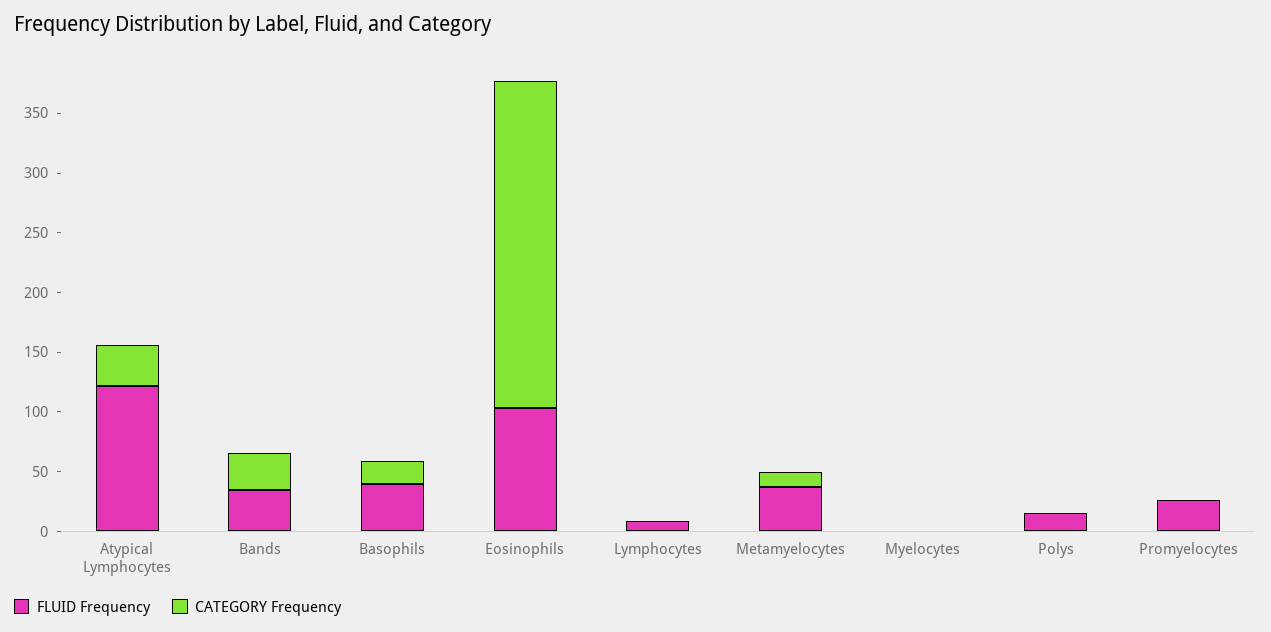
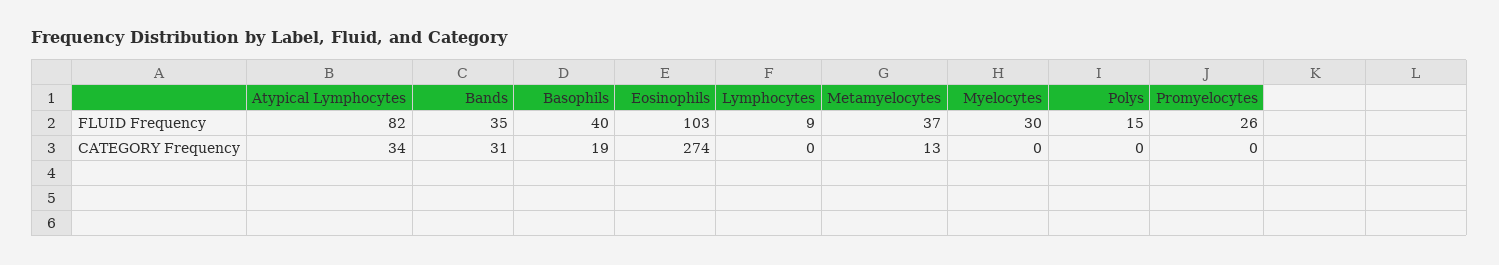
  {
    "FLUID Frequency": {
-     "Atypical Lymphocytes": 120,
+     "Atypical Lymphocytes": 82,
      "Bands": 35,
      "Basophils": 40,
      "Eosinophils": 103,
      "Lymphocytes": 9,
      "Metamyelocytes": 37,
-     "Myelocytes": 0,
+     "Myelocytes": 30,
      "Polys": 15,
      "Promyelocytes": 26
    },
    "CATEGORY Frequency": {
      "Atypical Lymphocytes": 34,
      "Bands": 31,
      "Basophils": 19,
      "Eosinophils": 274,
      "Lymphocytes": 0,
      "Metamyelocytes": 13,
      "Myelocytes": 0,
      "Polys": 0,
      "Promyelocytes": 0
    }
  }

